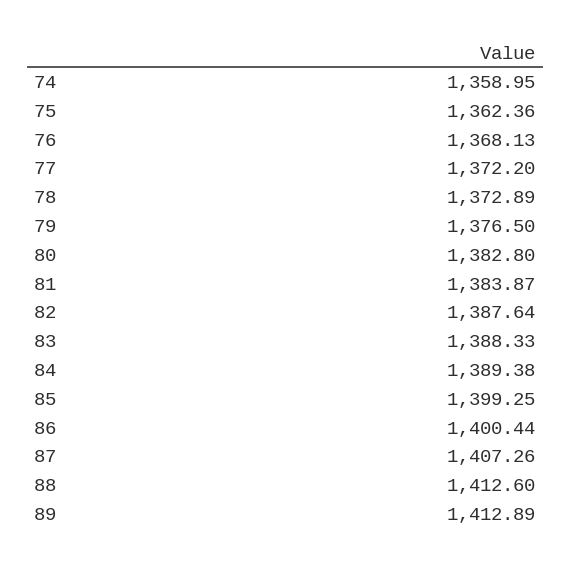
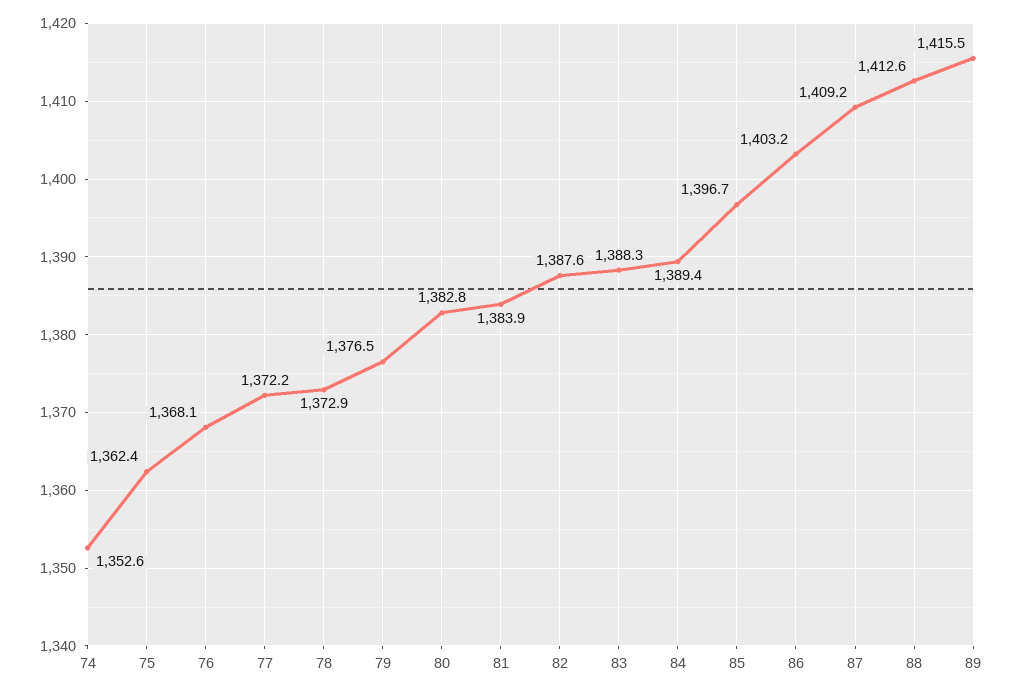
  {
-   "74": 1358.95,
+   "74": 1352.6,
    "75": 1362.36,
    "76": 1368.13,
    "77": 1372.2,
    "78": 1372.89,
    "79": 1376.5,
    "80": 1382.8,
    "81": 1383.87,
    "82": 1387.64,
    "83": 1388.33,
    "84": 1389.38,
-   "85": 1399.25,
+   "85": 1396.7,
-   "86": 1400.44,
+   "86": 1403.2,
-   "87": 1407.26,
+   "87": 1409.2,
    "88": 1412.6,
-   "89": 1412.89
+   "89": 1415.5
  }

